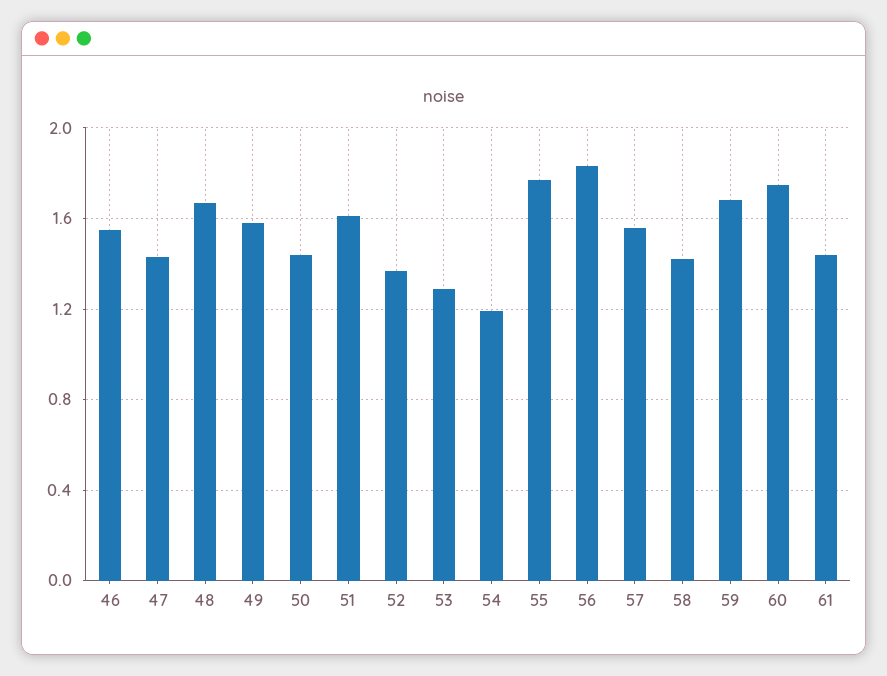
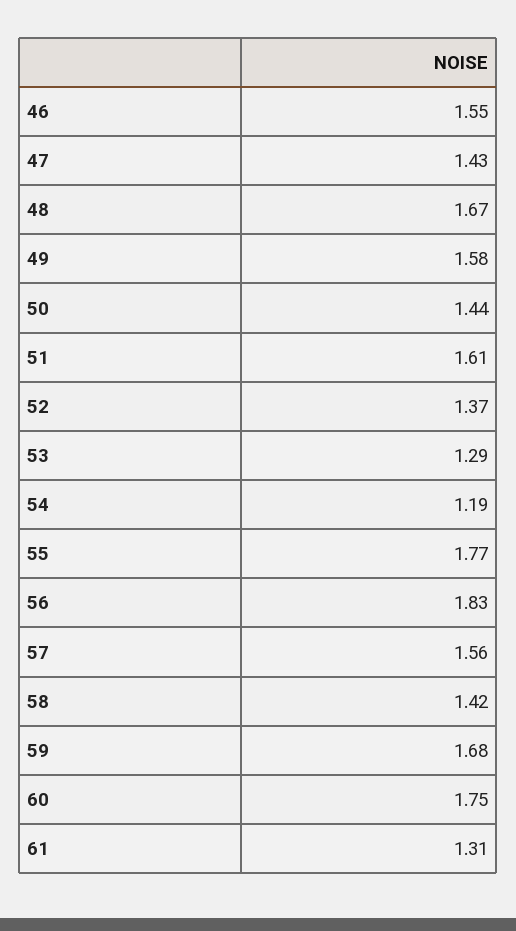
  {
    "46": 1.55,
    "47": 1.43,
    "48": 1.67,
    "49": 1.58,
    "50": 1.44,
    "51": 1.61,
    "52": 1.37,
    "53": 1.29,
    "54": 1.19,
    "55": 1.77,
    "56": 1.83,
    "57": 1.56,
    "58": 1.42,
    "59": 1.68,
    "60": 1.75,
-   "61": 1.45
+   "61": 1.31
  }

